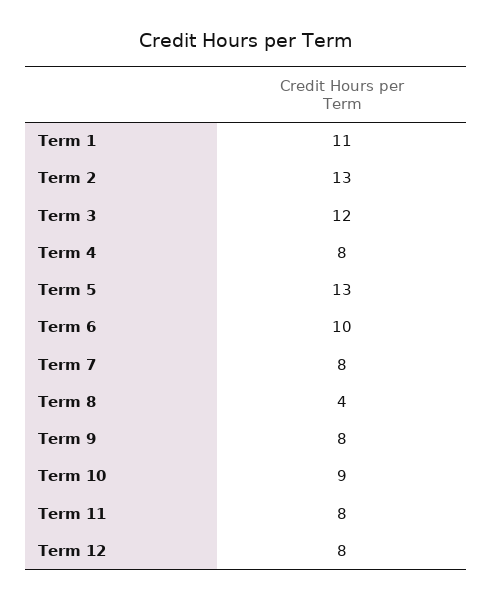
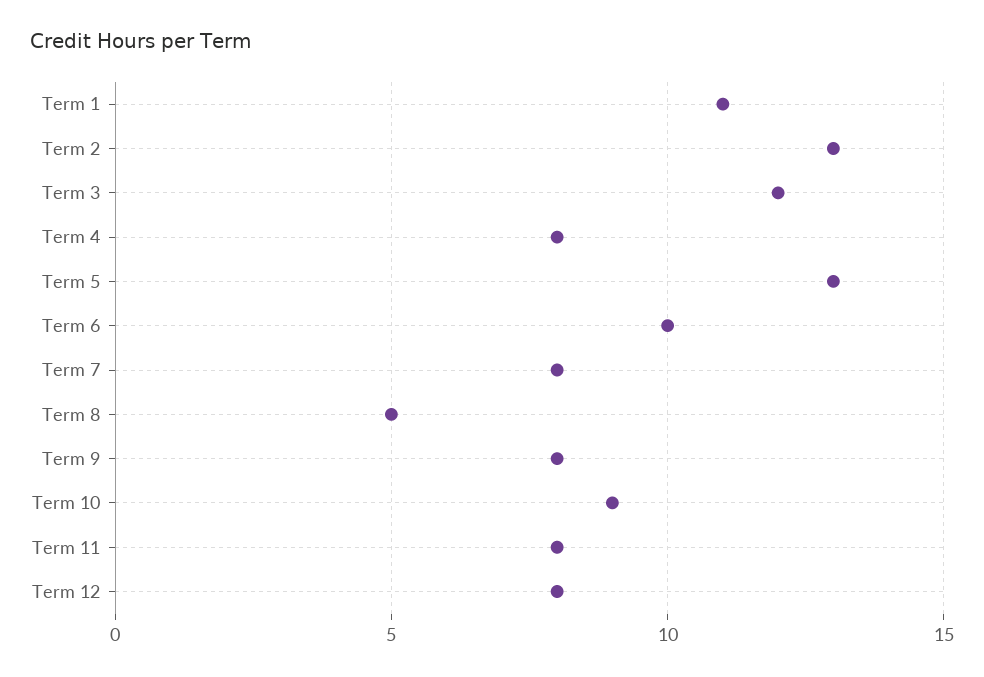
  {
    "Term 1": 11,
    "Term 2": 13,
    "Term 3": 12,
    "Term 4": 8,
    "Term 5": 13,
    "Term 6": 10,
    "Term 7": 8,
-   "Term 8": 4,
+   "Term 8": 5,
    "Term 9": 8,
    "Term 10": 9,
    "Term 11": 8,
    "Term 12": 8
  }

